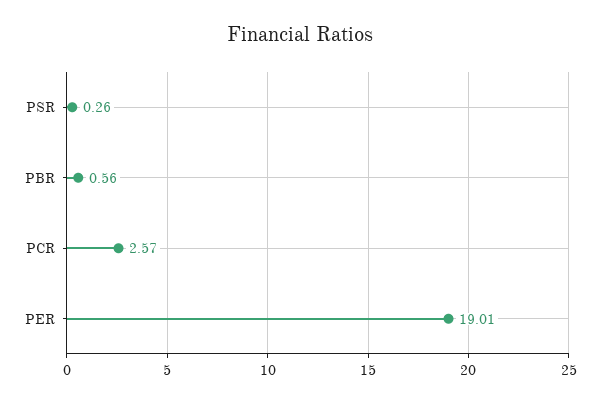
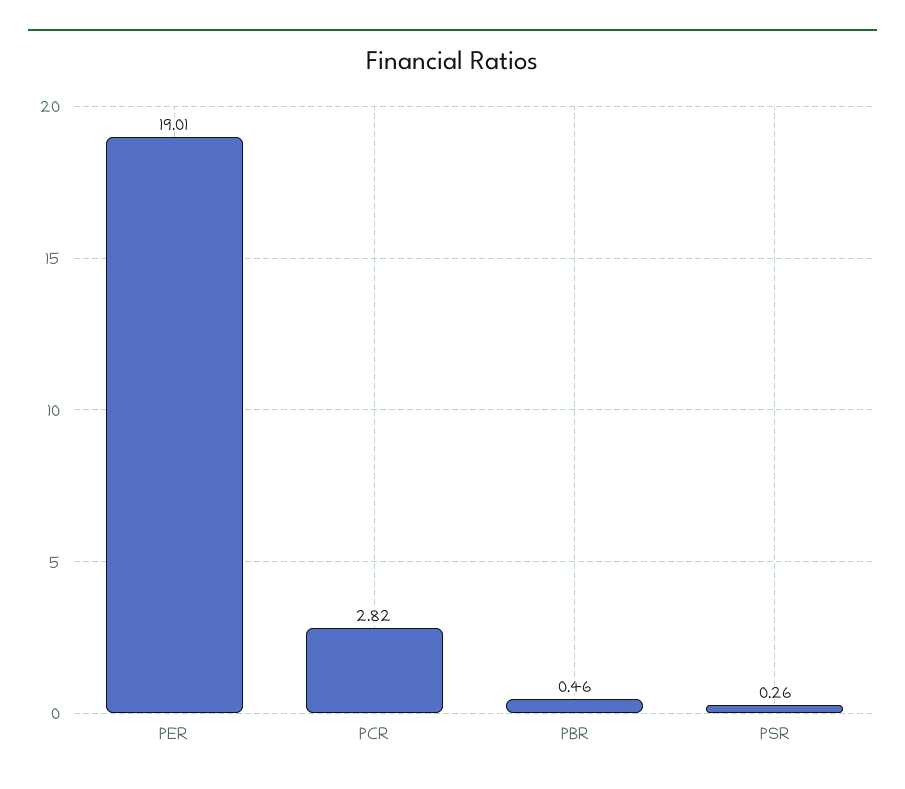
  {
    "PSR": 0.26,
-   "PBR": 0.56,
+   "PBR": 0.46,
-   "PCR": 2.57,
+   "PCR": 2.82,
    "PER": 19.01
  }

